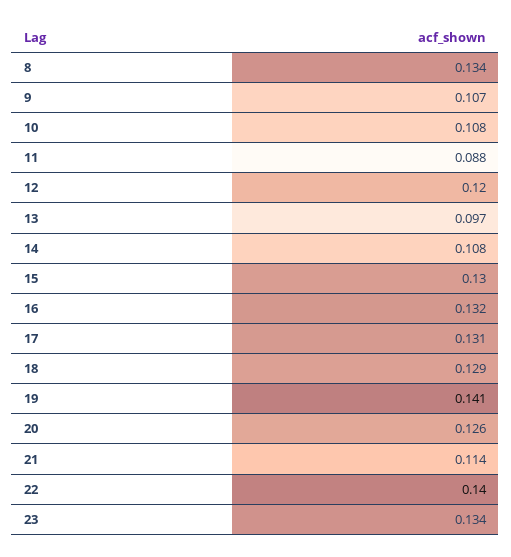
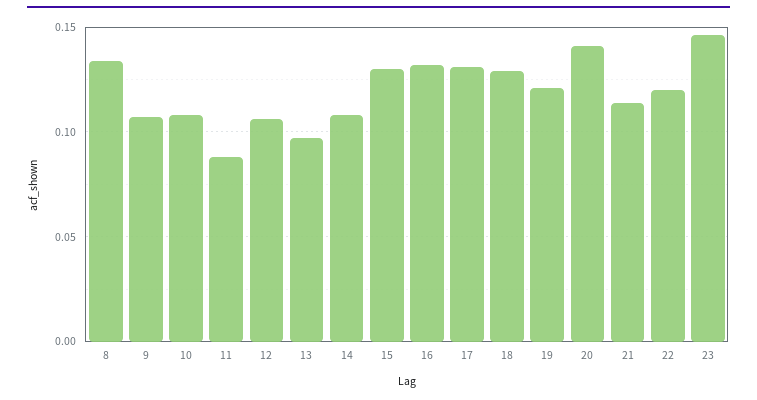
  {
    "8": 0.134,
    "9": 0.107,
    "10": 0.108,
    "11": 0.088,
-   "12": 0.12,
+   "12": 0.105,
    "13": 0.097,
    "14": 0.108,
    "15": 0.13,
    "16": 0.132,
    "17": 0.131,
    "18": 0.129,
-   "19": 0.141,
+   "19": 0.12,
-   "20": 0.126,
+   "20": 0.14,
    "21": 0.114,
-   "22": 0.14,
+   "22": 0.12,
-   "23": 0.134
+   "23": 0.145
  }

